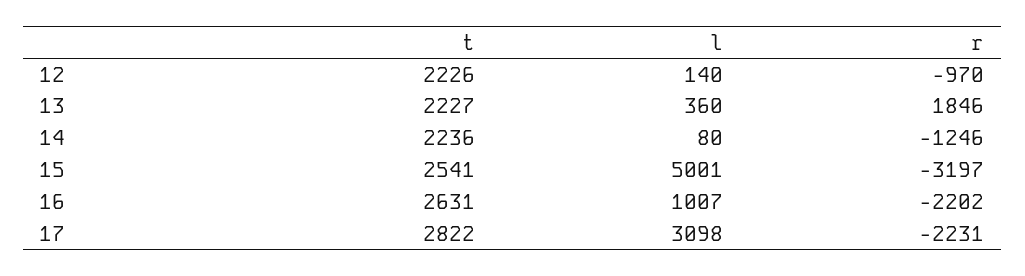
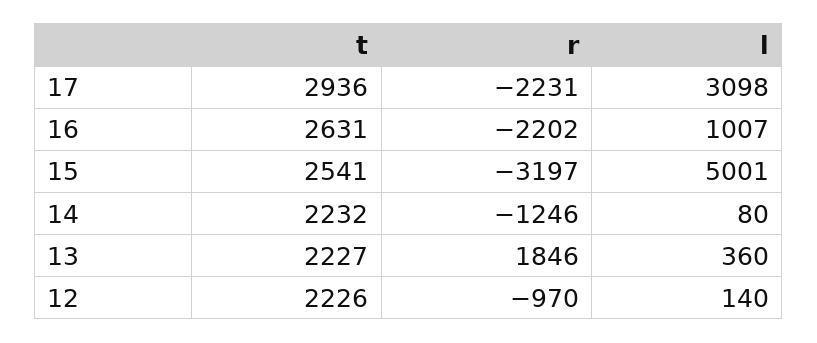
  {
    "t": {
      "12": 2226,
      "13": 2227,
-     "14": 2236,
+     "14": 2232,
      "15": 2541,
      "16": 2631,
-     "17": 2822
+     "17": 2936
    },
    "l": {
      "12": 140,
      "13": 360,
      "14": 80,
      "15": 5001,
      "16": 1007,
      "17": 3098
    },
    "r": {
      "12": -970,
      "13": 1846,
      "14": -1246,
      "15": -3197,
      "16": -2202,
      "17": -2231
    }
  }

